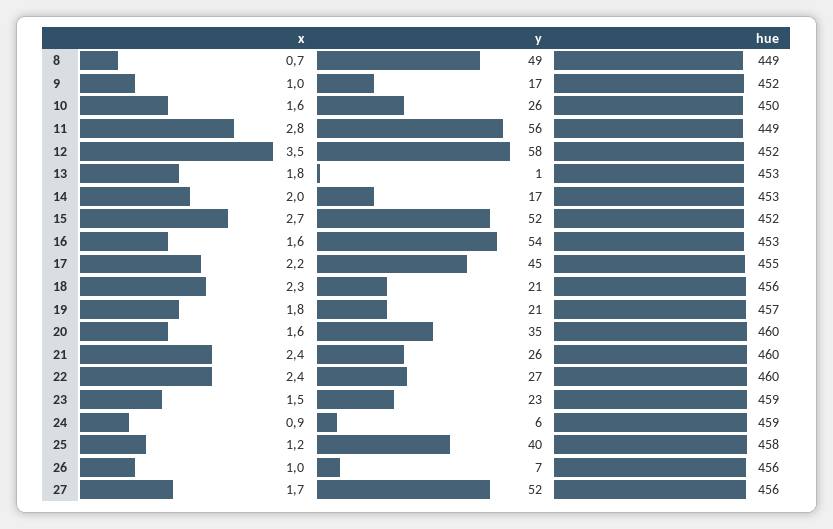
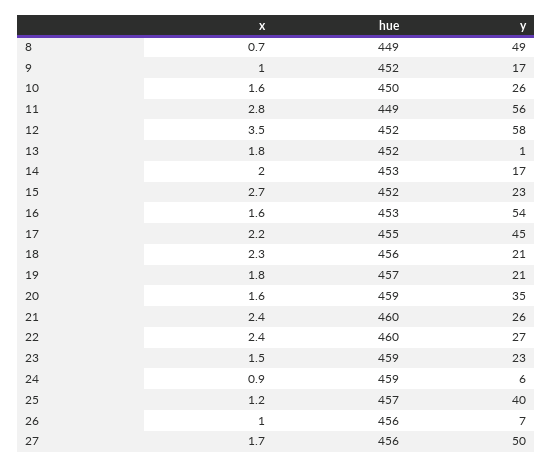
  {
    "x": {
      "8": 0.7,
      "9": 1,
      "10": 1.6,
      "11": 2.8,
      "12": 3.5,
      "13": 1.8,
      "14": 2,
      "15": 2.7,
      "16": 1.6,
      "17": 2.2,
      "18": 2.3,
      "19": 1.8,
      "20": 1.6,
      "21": 2.4,
      "22": 2.4,
      "23": 1.5,
      "24": 0.9,
      "25": 1.2,
      "26": 1,
      "27": 1.7
    },
    "y": {
      "8": 49,
      "9": 17,
      "10": 26,
      "11": 56,
      "12": 58,
      "13": 1,
      "14": 17,
-     "15": 52,
+     "15": 23,
      "16": 54,
      "17": 45,
      "18": 21,
      "19": 21,
      "20": 35,
      "21": 26,
      "22": 27,
      "23": 23,
      "24": 6,
      "25": 40,
      "26": 7,
-     "27": 52
+     "27": 50
    },
    "hue": {
      "8": 449,
      "9": 452,
      "10": 450,
      "11": 449,
      "12": 452,
-     "13": 453,
+     "13": 452,
      "14": 453,
      "15": 452,
      "16": 453,
      "17": 455,
      "18": 456,
      "19": 457,
-     "20": 460,
+     "20": 459,
      "21": 460,
      "22": 460,
      "23": 459,
      "24": 459,
-     "25": 458,
+     "25": 457,
      "26": 456,
      "27": 456
    }
  }

